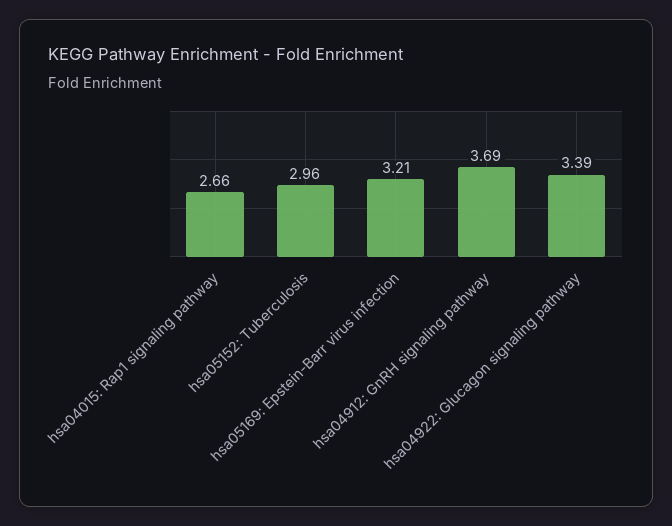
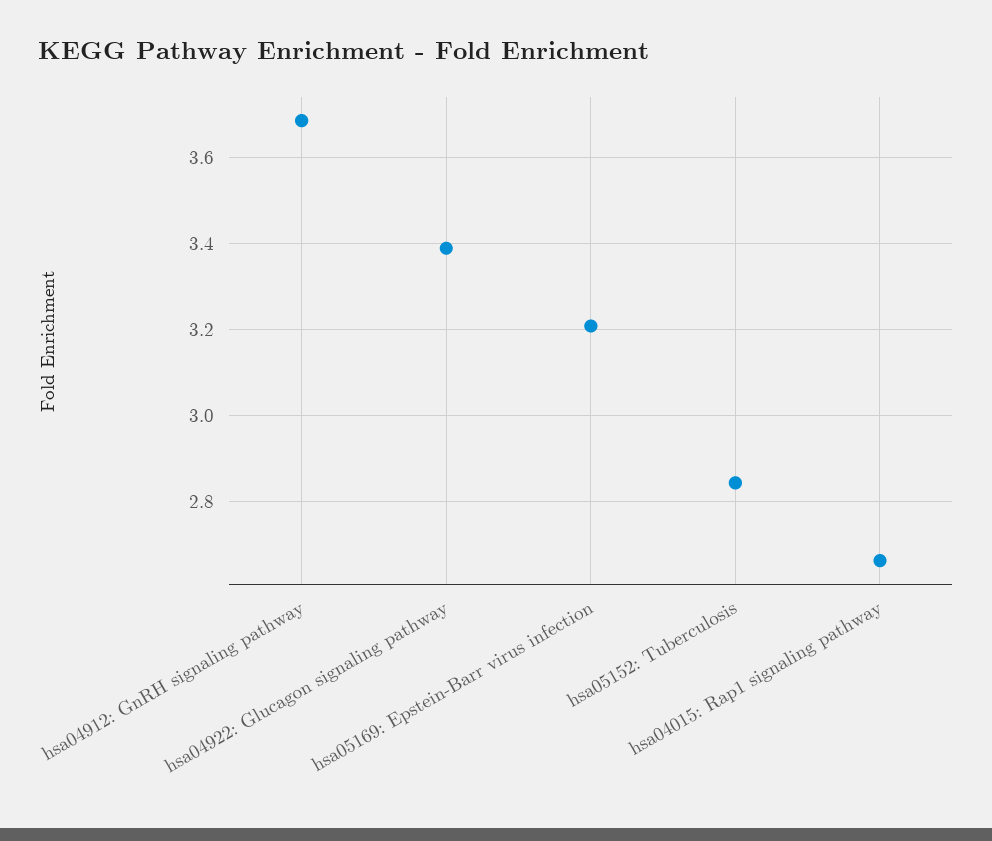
  {
    "hsa04015: Rap1 signaling pathway": 2.66,
-   "hsa05152: Tuberculosis": 2.96,
+   "hsa05152: Tuberculosis": 2.84,
    "hsa05169: Epstein-Barr virus infection": 3.21,
    "hsa04912: GnRH signaling pathway": 3.69,
    "hsa04922: Glucagon signaling pathway": 3.39
  }

